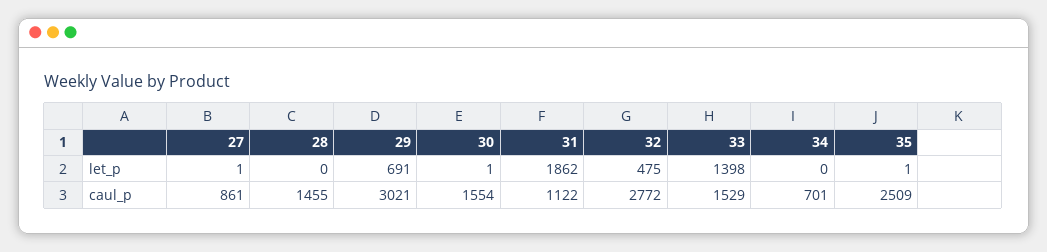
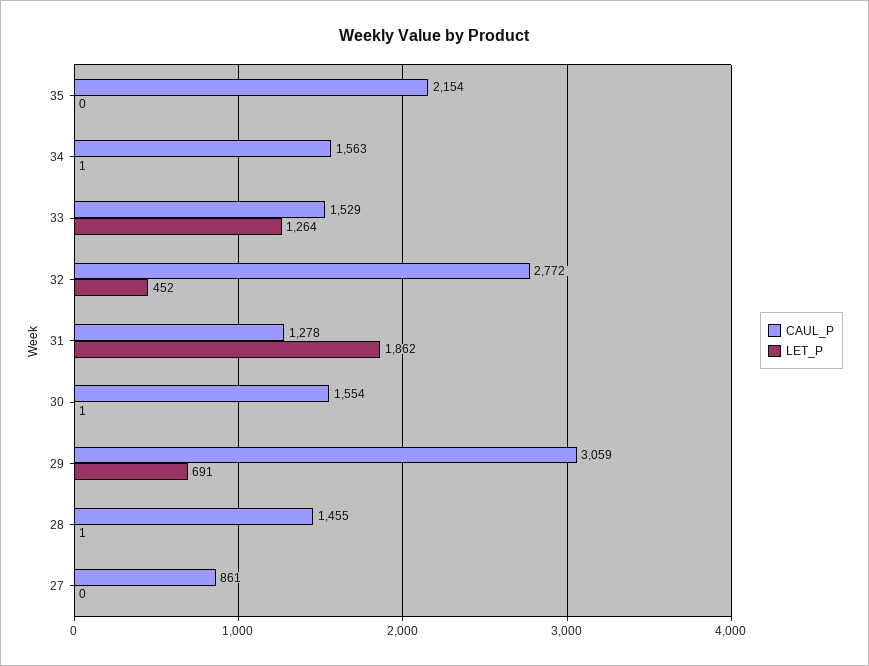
  {
    "let_p": {
-     "27": 1,
+     "27": 0,
-     "28": 0,
+     "28": 1,
      "29": 691,
      "30": 1,
      "31": 1862,
-     "32": 475,
+     "32": 452,
-     "33": 1398,
+     "33": 1264,
-     "34": 0,
+     "34": 1,
-     "35": 1
+     "35": 0
    },
    "caul_p": {
      "27": 861,
      "28": 1455,
-     "29": 3021,
+     "29": 3059,
      "30": 1554,
-     "31": 1122,
+     "31": 1278,
      "32": 2772,
      "33": 1529,
-     "34": 701,
+     "34": 1563,
-     "35": 2509
+     "35": 2154
    }
  }

